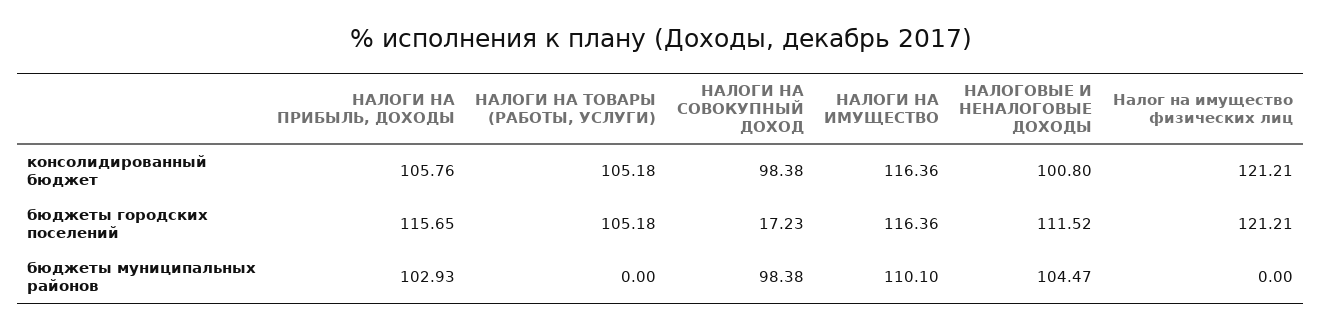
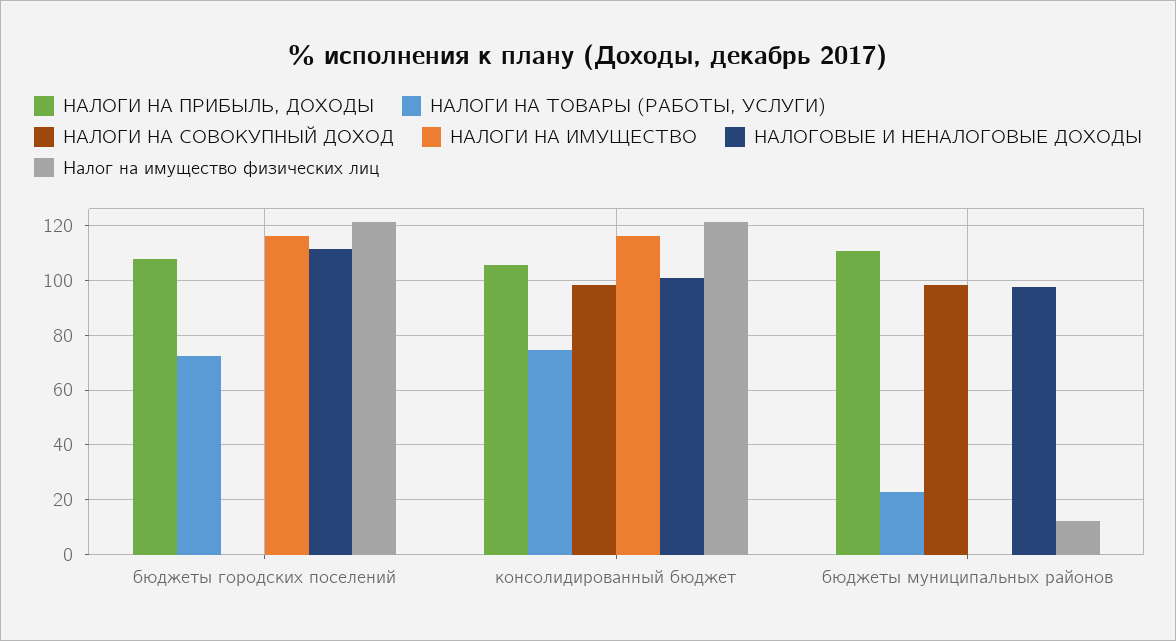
  {
    "НАЛОГИ НА ПРИБЫЛЬ, ДОХОДЫ": {
      "консолидированный бюджет": 105.76,
-     "бюджеты городских поселений": 115.65,
+     "бюджеты городских поселений": 107.5,
-     "бюджеты муниципальных районов": 102.93
+     "бюджеты муниципальных районов": 110
    },
    "НАЛОГИ НА ТОВАРЫ (РАБОТЫ, УСЛУГИ)": {
-     "консолидированный бюджет": 105.18,
+     "консолидированный бюджет": 75,
-     "бюджеты городских поселений": 105.18,
+     "бюджеты городских поселений": 72.5,
-     "бюджеты муниципальных районов": 0
+     "бюджеты муниципальных районов": 22.5
    },
    "НАЛОГИ НА СОВОКУПНЫЙ ДОХОД": {
      "консолидированный бюджет": 98.38,
-     "бюджеты городских поселений": 17.23,
+     "бюджеты городских поселений": 0,
      "бюджеты муниципальных районов": 98.38
    },
    "НАЛОГИ НА ИМУЩЕСТВО": {
      "консолидированный бюджет": 116.36,
      "бюджеты городских поселений": 116.36,
-     "бюджеты муниципальных районов": 110.1
+     "бюджеты муниципальных районов": 0
    },
    "НАЛОГОВЫЕ И НЕНАЛОГОВЫЕ ДОХОДЫ": {
      "консолидированный бюджет": 100.8,
      "бюджеты городских поселений": 111.52,
-     "бюджеты муниципальных районов": 104.47
+     "бюджеты муниципальных районов": 97.5
    },
    "Налог на имущество физических лиц": {
      "консолидированный бюджет": 121.21,
      "бюджеты городских поселений": 121.21,
-     "бюджеты муниципальных районов": 0
+     "бюджеты муниципальных районов": 12.5
    }
  }

